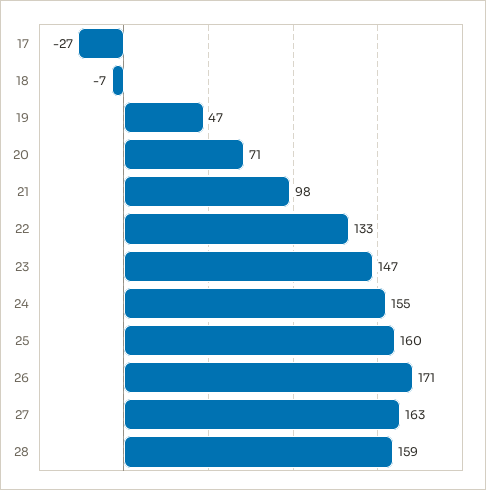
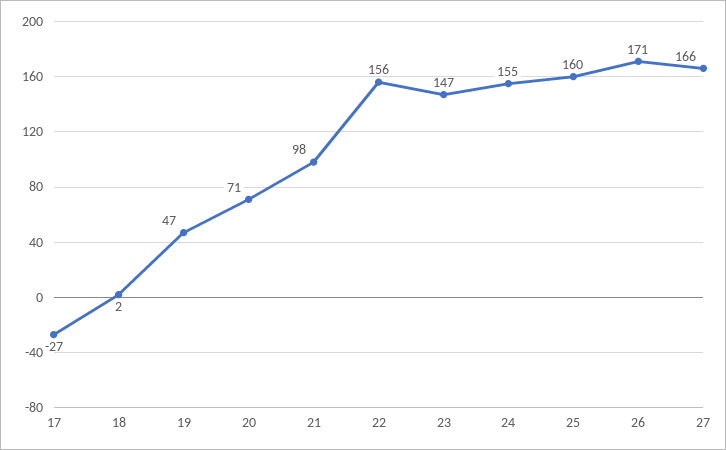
  {
    "17": -27,
-   "18": -7,
+   "18": 2,
    "19": 47,
    "20": 71,
    "21": 98,
-   "22": 133,
+   "22": 156,
    "23": 147,
    "24": 155,
    "25": 160,
    "26": 171,
-   "27": 163,
+   "27": 166
-   "28": 159
  }

